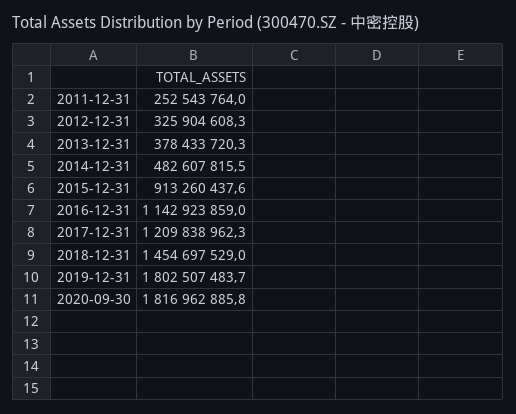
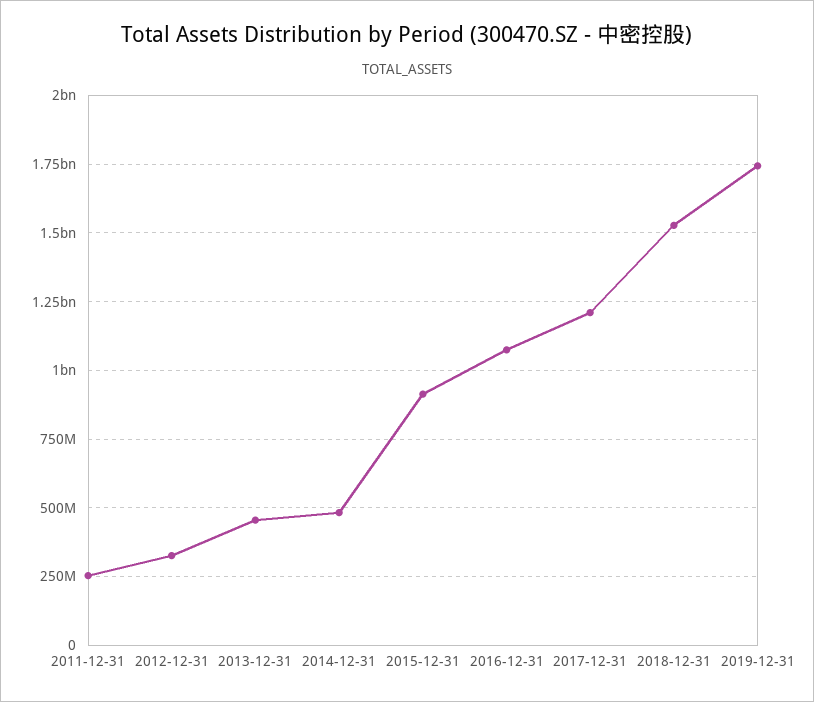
  {
    "2011-12-31": 252543764,
    "2012-12-31": 325904608.3,
-   "2013-12-31": 378433720.3,
+   "2013-12-31": 450000000,
    "2014-12-31": 482607815.5,
    "2015-12-31": 913260437.6,
-   "2016-12-31": 1142923859,
+   "2016-12-31": 1075000000,
    "2017-12-31": 1209838962.3,
-   "2018-12-31": 1454697529,
+   "2018-12-31": 1525000000,
-   "2019-12-31": 1802507483.7,
+   "2019-12-31": 1750000000
-   "2020-09-30": 1816962885.8
  }

